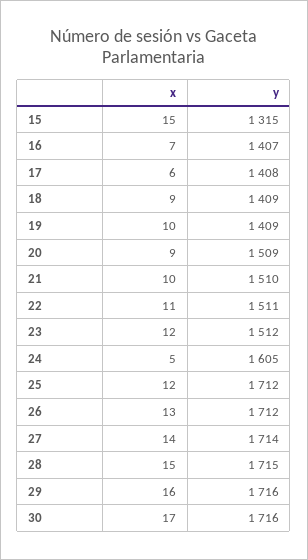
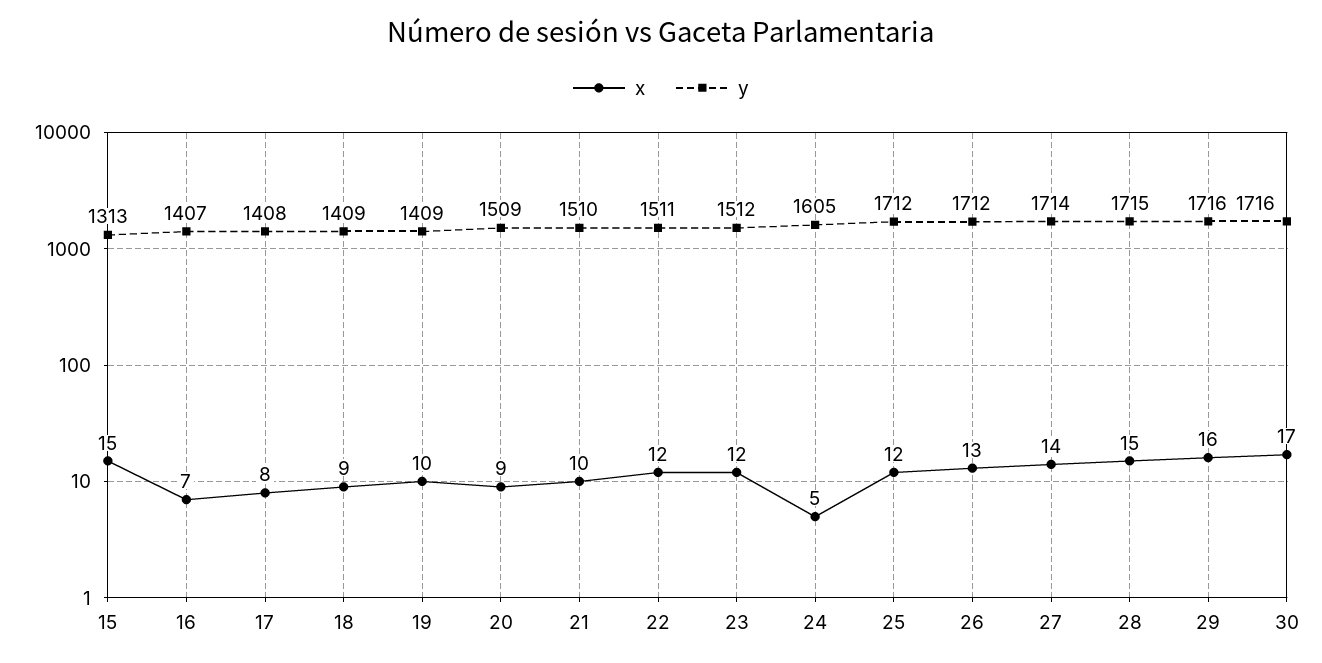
  {
    "x": {
      "15": 15,
      "16": 7,
-     "17": 6,
+     "17": 8,
      "18": 9,
      "19": 10,
      "20": 9,
      "21": 10,
-     "22": 11,
+     "22": 12,
      "23": 12,
      "24": 5,
      "25": 12,
      "26": 13,
      "27": 14,
      "28": 15,
      "29": 16,
      "30": 17
    },
    "y": {
-     "15": 1315,
+     "15": 1313,
      "16": 1407,
      "17": 1408,
      "18": 1409,
      "19": 1409,
      "20": 1509,
      "21": 1510,
      "22": 1511,
      "23": 1512,
      "24": 1605,
      "25": 1712,
      "26": 1712,
      "27": 1714,
      "28": 1715,
      "29": 1716,
      "30": 1716
    }
  }

